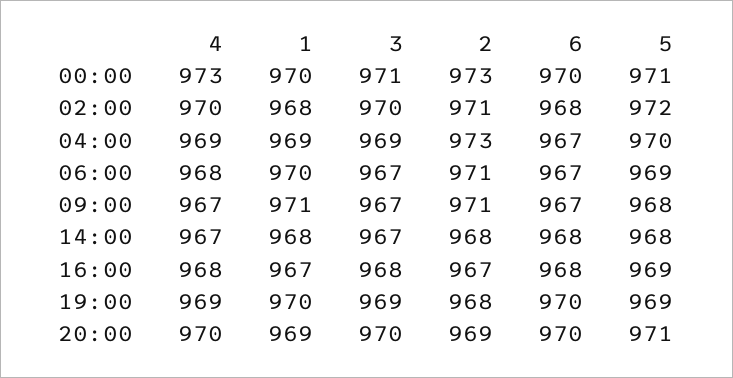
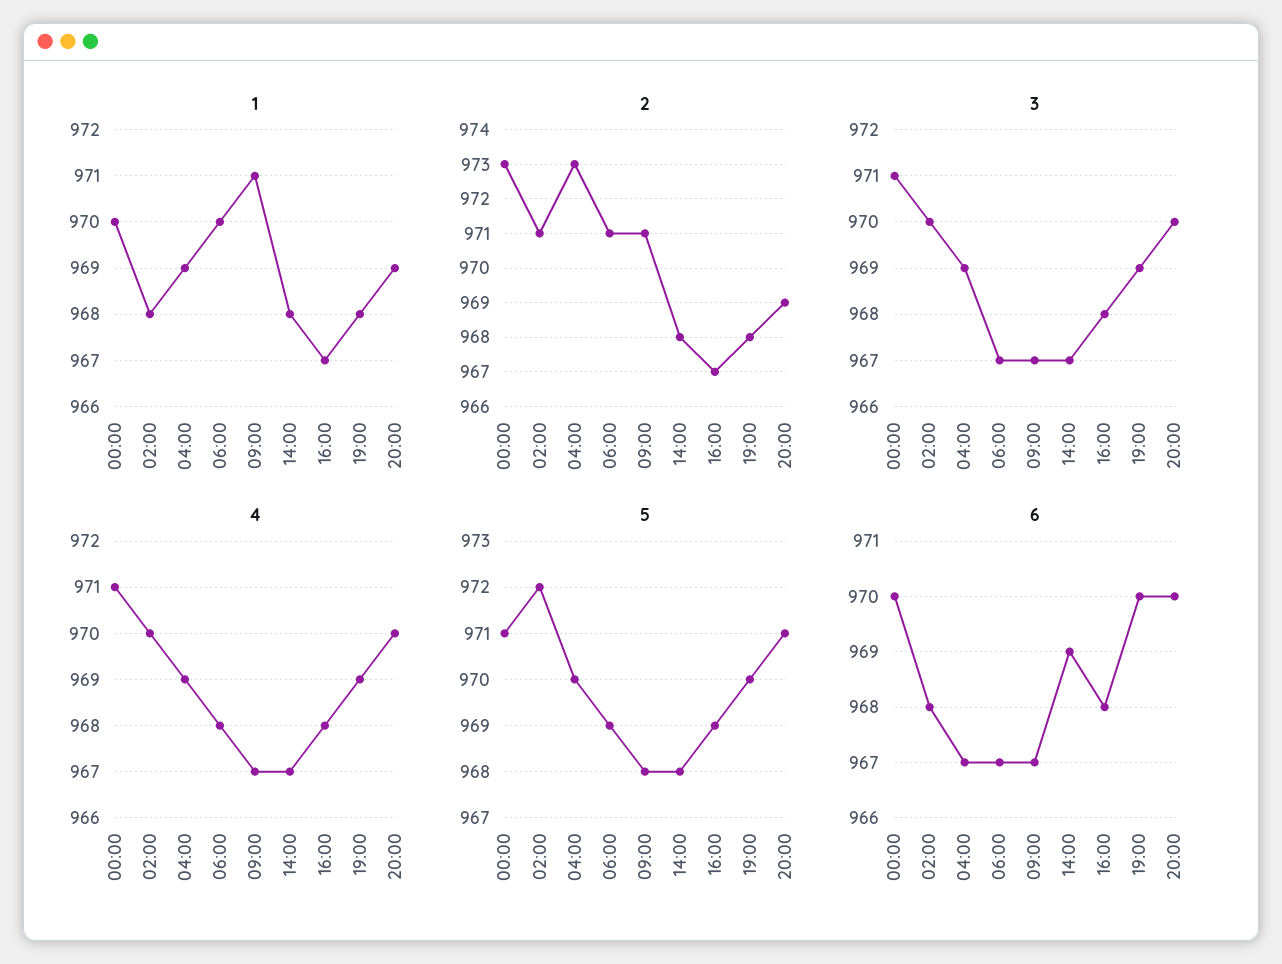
  {
    "4": {
-     "00:00": 973,
+     "00:00": 971,
      "02:00": 970,
      "04:00": 969,
      "06:00": 968,
      "09:00": 967,
      "14:00": 967,
      "16:00": 968,
      "19:00": 969,
      "20:00": 970
    },
    "1": {
      "00:00": 970,
      "02:00": 968,
      "04:00": 969,
      "06:00": 970,
      "09:00": 971,
      "14:00": 968,
      "16:00": 967,
-     "19:00": 970,
+     "19:00": 968,
      "20:00": 969
    },
    "3": {
      "00:00": 971,
      "02:00": 970,
      "04:00": 969,
      "06:00": 967,
      "09:00": 967,
      "14:00": 967,
      "16:00": 968,
      "19:00": 969,
      "20:00": 970
    },
    "2": {
      "00:00": 973,
      "02:00": 971,
      "04:00": 973,
      "06:00": 971,
      "09:00": 971,
      "14:00": 968,
      "16:00": 967,
      "19:00": 968,
      "20:00": 969
    },
    "6": {
      "00:00": 970,
      "02:00": 968,
      "04:00": 967,
      "06:00": 967,
      "09:00": 967,
-     "14:00": 968,
+     "14:00": 969,
      "16:00": 968,
      "19:00": 970,
      "20:00": 970
    },
    "5": {
      "00:00": 971,
      "02:00": 972,
      "04:00": 970,
      "06:00": 969,
      "09:00": 968,
      "14:00": 968,
      "16:00": 969,
-     "19:00": 969,
+     "19:00": 970,
      "20:00": 971
    }
  }

